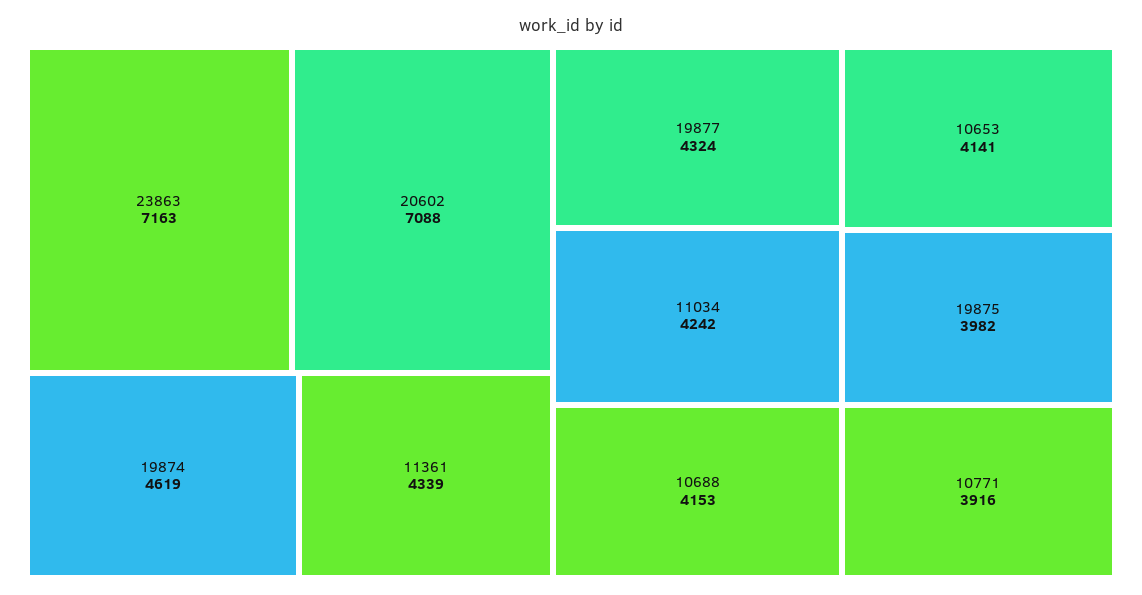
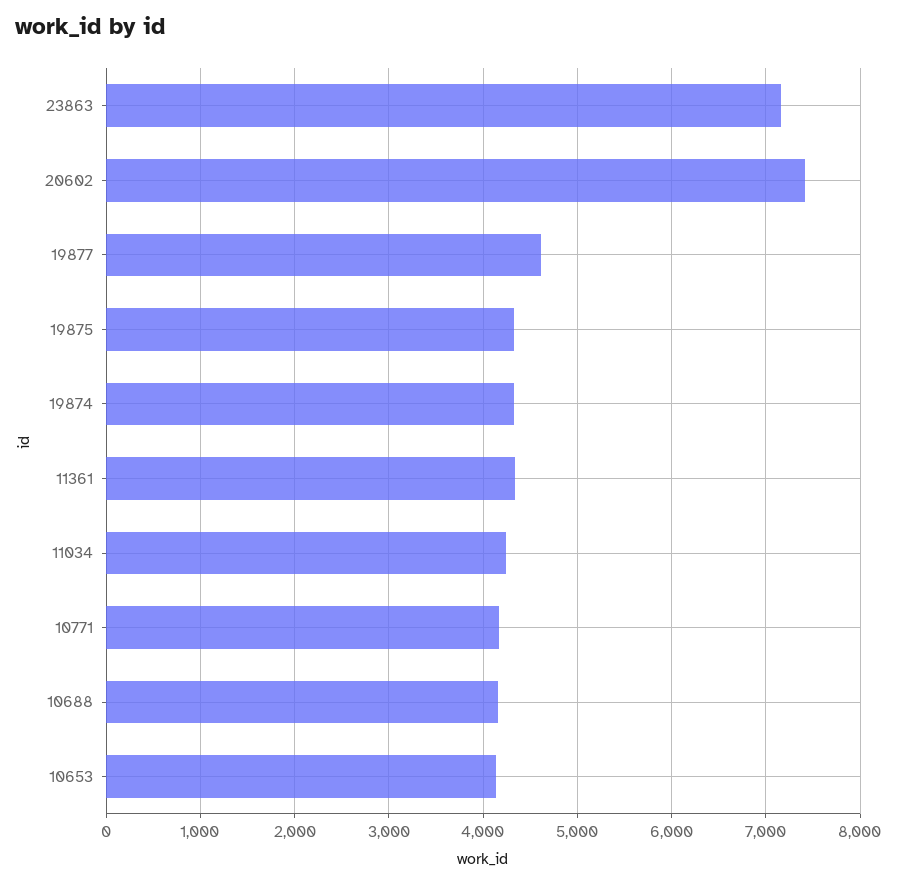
  {
    "23863": 7163,
-   "20602": 7088,
+   "20602": 7400,
-   "19874": 4619,
+   "19874": 4300,
    "11361": 4339,
-   "19877": 4324,
+   "19877": 4600,
    "11034": 4242,
    "10688": 4153,
    "10653": 4141,
-   "19875": 3982,
+   "19875": 4300,
-   "10771": 3916
+   "10771": 4200
  }

